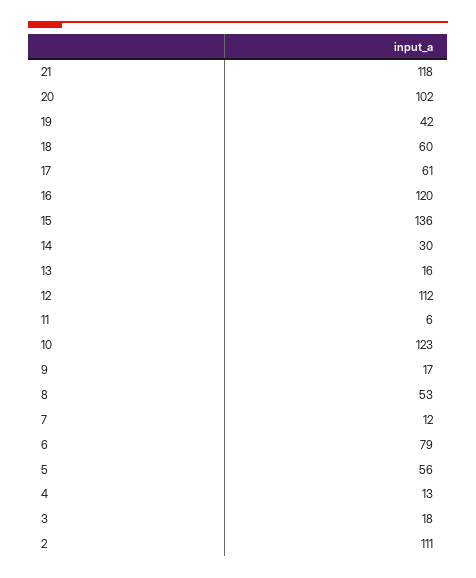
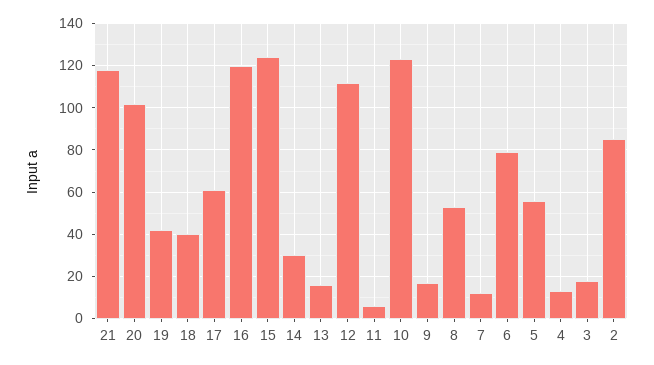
  {
    "21": 118,
    "20": 102,
    "19": 42,
-   "18": 60,
+   "18": 40,
    "17": 61,
    "16": 120,
-   "15": 136,
+   "15": 125,
    "14": 30,
    "13": 16,
    "12": 112,
    "11": 6,
    "10": 123,
    "9": 17,
    "8": 53,
    "7": 12,
    "6": 79,
    "5": 56,
    "4": 13,
    "3": 18,
-   "2": 111
+   "2": 85
  }

